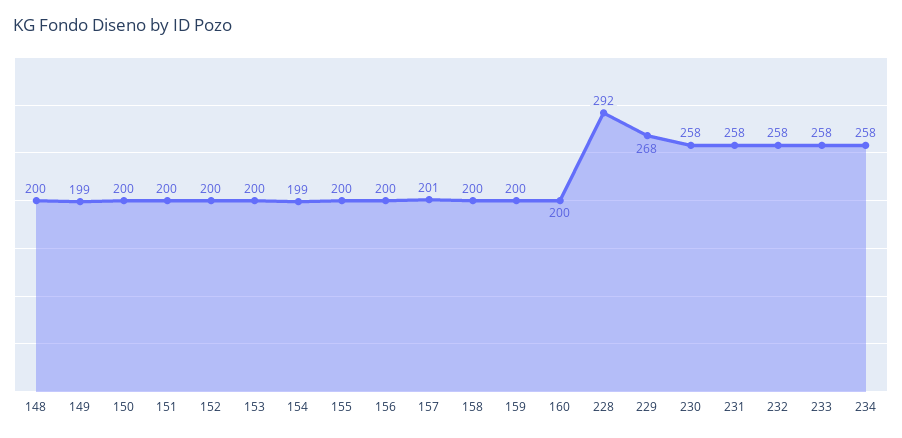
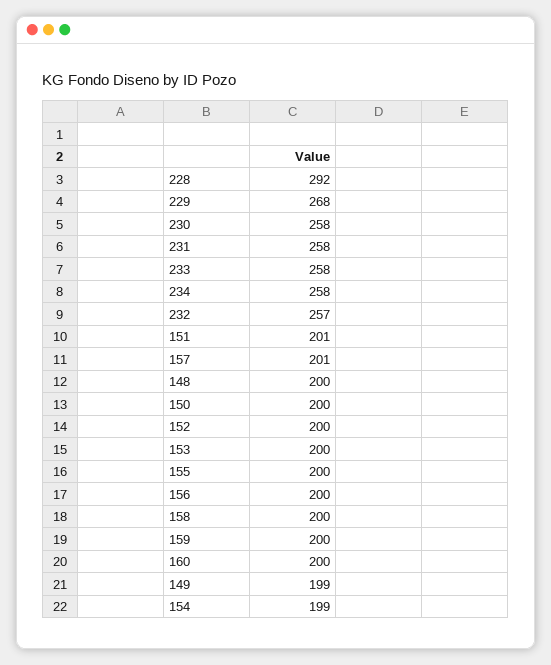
  {
    "148": 200,
    "149": 199,
    "150": 200,
-   "151": 200,
+   "151": 201,
    "152": 200,
    "153": 200,
    "154": 199,
    "155": 200,
    "156": 200,
    "157": 201,
    "158": 200,
    "159": 200,
    "160": 200,
    "228": 292,
    "229": 268,
    "230": 258,
    "231": 258,
-   "232": 258,
+   "232": 257,
    "233": 258,
    "234": 258
  }

